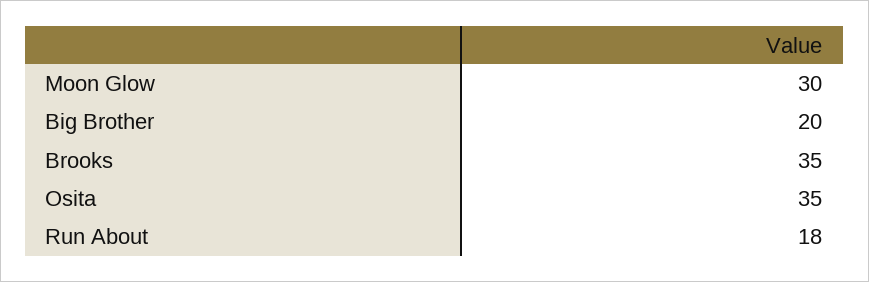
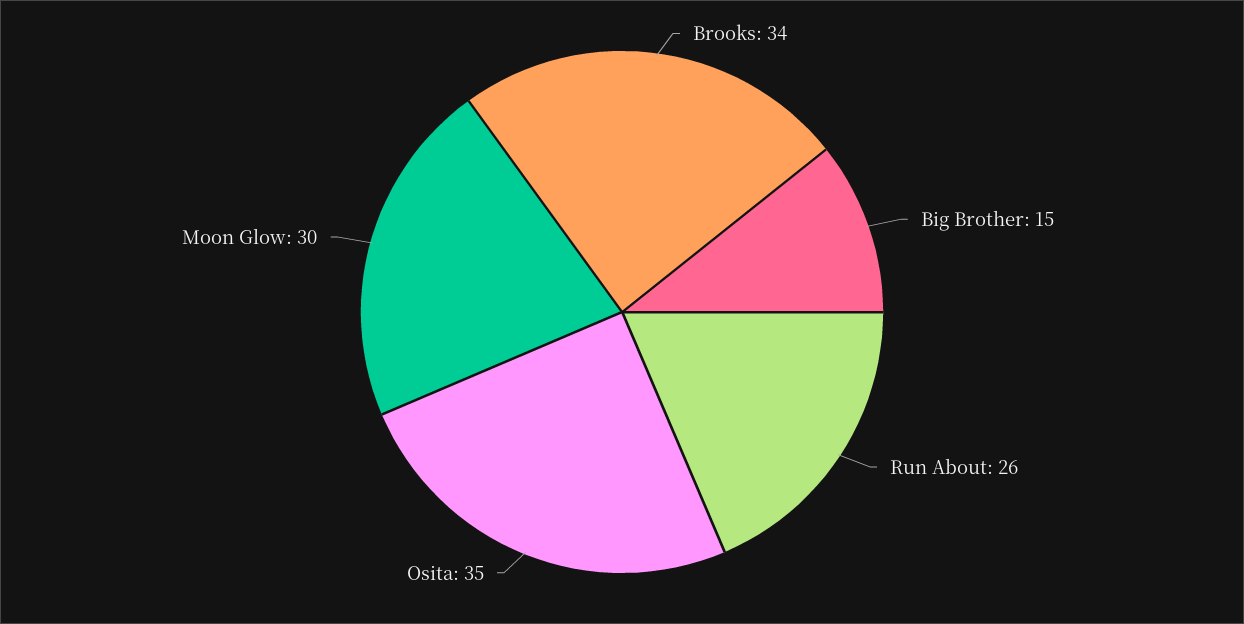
  {
    "Moon Glow": 30,
-   "Big Brother": 20,
+   "Big Brother": 15,
-   "Brooks": 35,
+   "Brooks": 34,
    "Osita": 35,
-   "Run About": 18
+   "Run About": 26
  }

